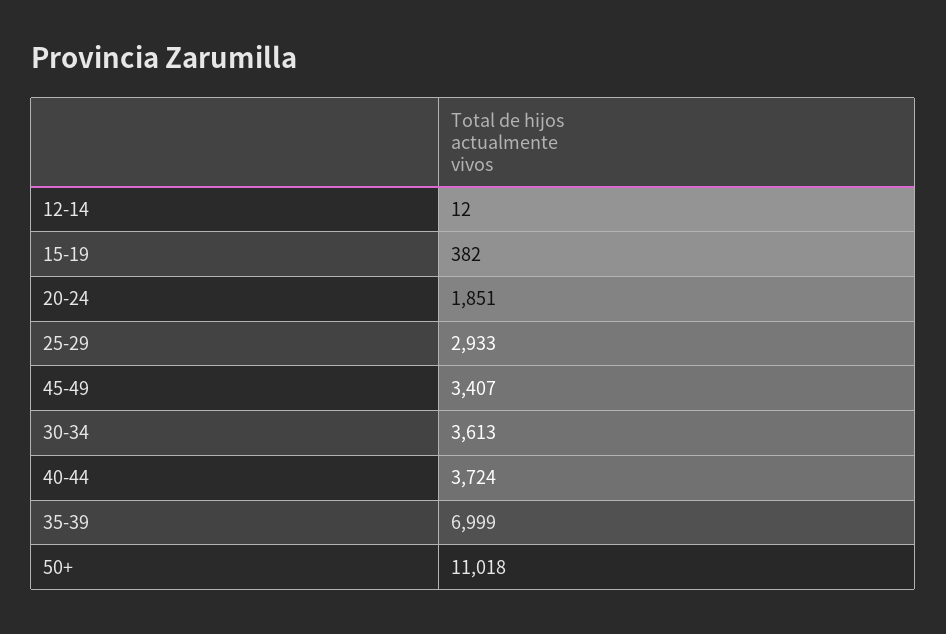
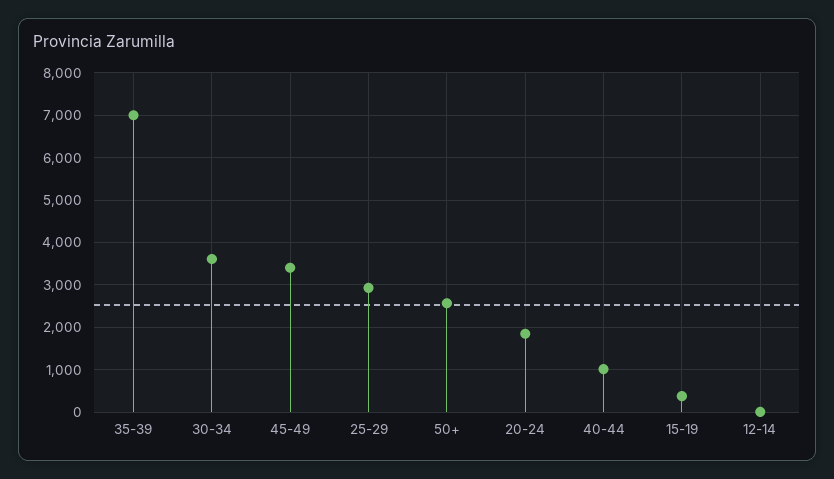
  {
    "12-14": 12,
    "15-19": 382,
    "20-24": 1851,
    "25-29": 2933,
    "45-49": 3407,
    "30-34": 3613,
-   "40-44": 3724,
+   "40-44": 1000,
    "35-39": 6999,
-   "50+": 11018
+   "50+": 2600
  }

